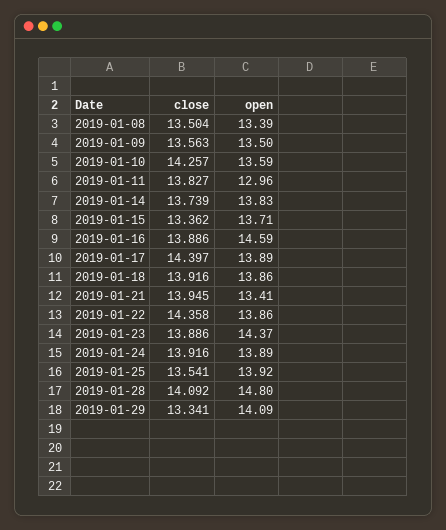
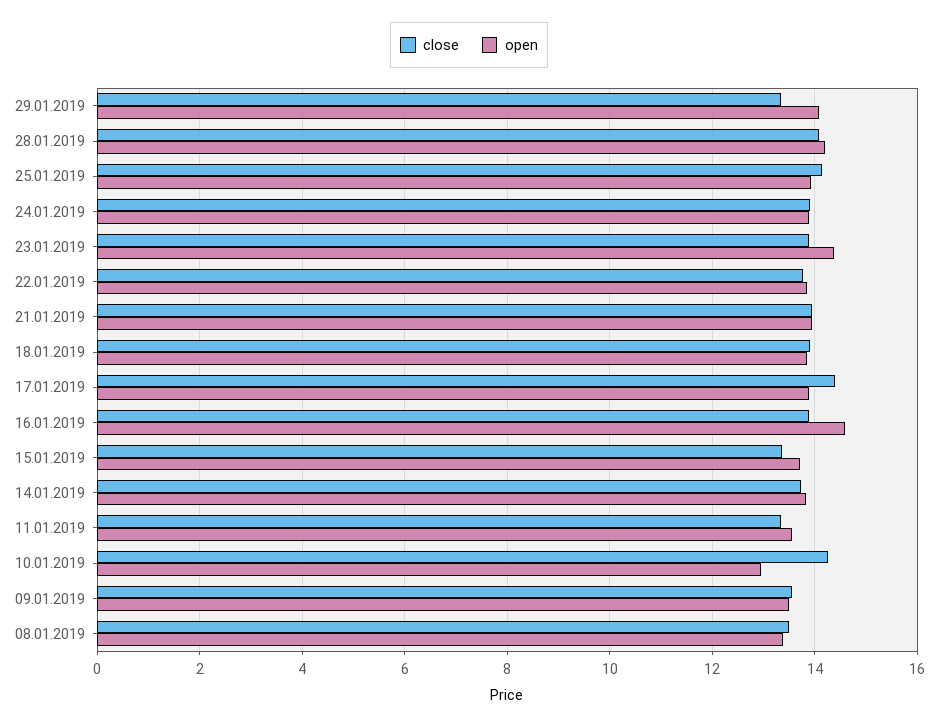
  {
    "close": {
      "2019-01-08": 13.504,
      "2019-01-09": 13.563,
      "2019-01-10": 14.257,
-     "2019-01-11": 13.827,
+     "2019-01-11": 13.4,
      "2019-01-14": 13.739,
      "2019-01-15": 13.362,
      "2019-01-16": 13.886,
      "2019-01-17": 14.397,
      "2019-01-18": 13.916,
      "2019-01-21": 13.945,
-     "2019-01-22": 14.358,
+     "2019-01-22": 13.8,
      "2019-01-23": 13.886,
      "2019-01-24": 13.916,
-     "2019-01-25": 13.541,
+     "2019-01-25": 14.2,
      "2019-01-28": 14.092,
      "2019-01-29": 13.341
    },
    "open": {
      "2019-01-08": 13.39,
      "2019-01-09": 13.5,
-     "2019-01-10": 13.59,
+     "2019-01-10": 13,
-     "2019-01-11": 12.96,
+     "2019-01-11": 13.6,
      "2019-01-14": 13.83,
      "2019-01-15": 13.71,
      "2019-01-16": 14.59,
      "2019-01-17": 13.89,
      "2019-01-18": 13.86,
-     "2019-01-21": 13.41,
+     "2019-01-21": 14,
      "2019-01-22": 13.86,
      "2019-01-23": 14.37,
      "2019-01-24": 13.89,
      "2019-01-25": 13.92,
-     "2019-01-28": 14.8,
+     "2019-01-28": 14.2,
      "2019-01-29": 14.09
    }
  }

